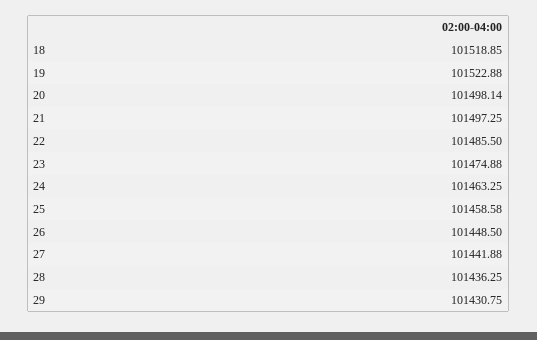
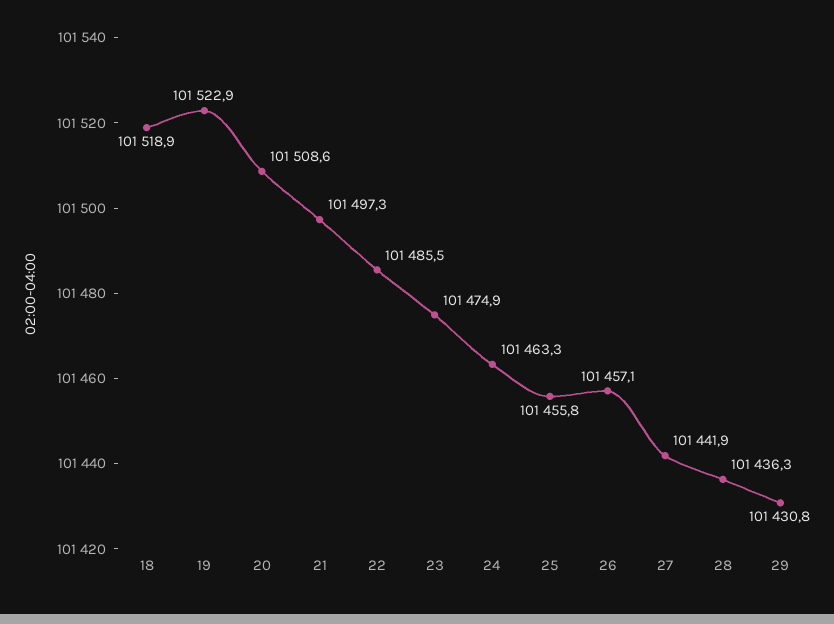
  {
    "18": 101518.85,
    "19": 101522.88,
-   "20": 101498.14,
+   "20": 101508.6,
    "21": 101497.25,
    "22": 101485.5,
    "23": 101474.88,
    "24": 101463.25,
-   "25": 101458.58,
+   "25": 101455.8,
-   "26": 101448.5,
+   "26": 101457.1,
    "27": 101441.88,
    "28": 101436.25,
    "29": 101430.75
  }

